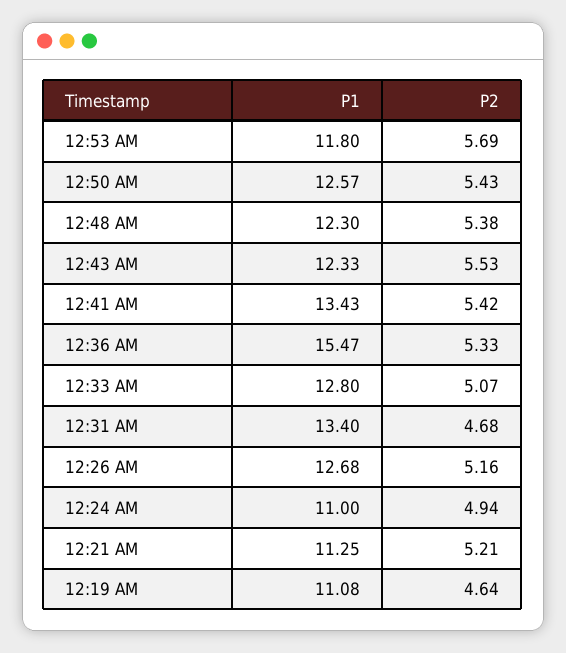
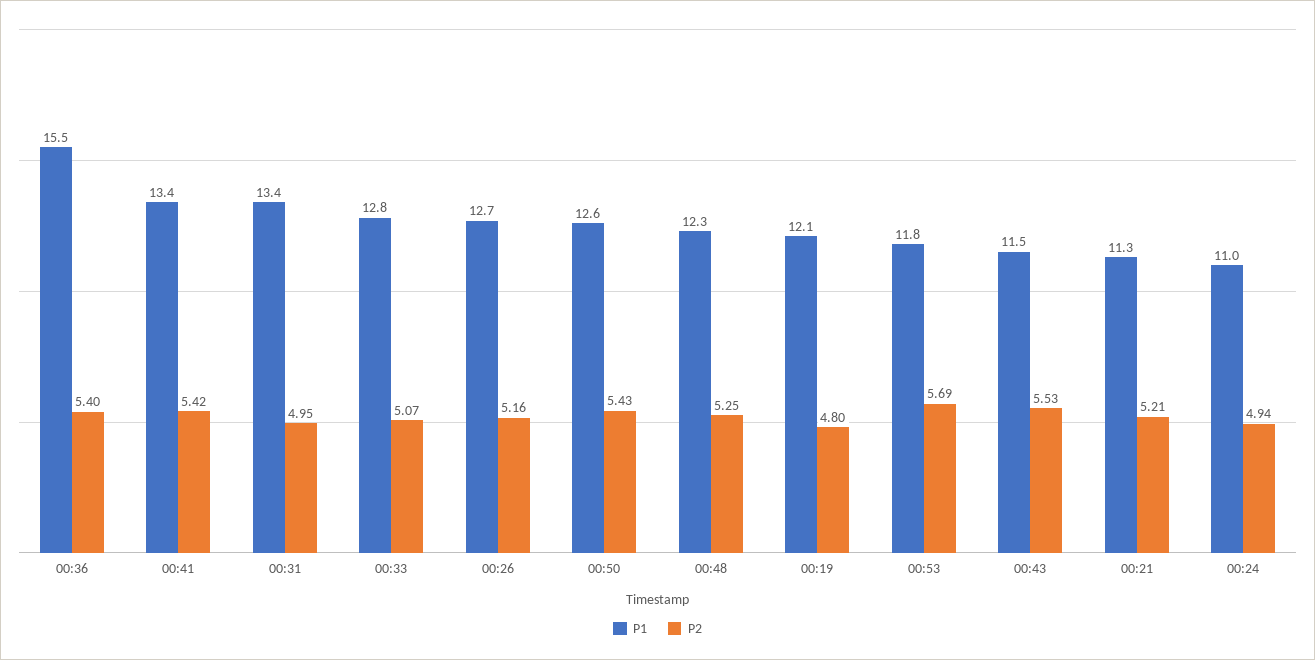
  {
    "P1": {
      "12:53 AM": 11.8,
      "12:50 AM": 12.57,
      "12:48 AM": 12.3,
-     "12:43 AM": 12.33,
+     "12:43 AM": 11.5,
      "12:41 AM": 13.43,
      "12:36 AM": 15.47,
      "12:33 AM": 12.8,
      "12:31 AM": 13.4,
      "12:26 AM": 12.68,
      "12:24 AM": 11,
      "12:21 AM": 11.25,
-     "12:19 AM": 11.08
+     "12:19 AM": 12.1
    },
    "P2": {
      "12:53 AM": 5.69,
      "12:50 AM": 5.43,
-     "12:48 AM": 5.38,
+     "12:48 AM": 5.25,
      "12:43 AM": 5.53,
      "12:41 AM": 5.42,
-     "12:36 AM": 5.33,
+     "12:36 AM": 5.4,
      "12:33 AM": 5.07,
-     "12:31 AM": 4.68,
+     "12:31 AM": 4.95,
      "12:26 AM": 5.16,
      "12:24 AM": 4.94,
      "12:21 AM": 5.21,
-     "12:19 AM": 4.64
+     "12:19 AM": 4.8
    }
  }

